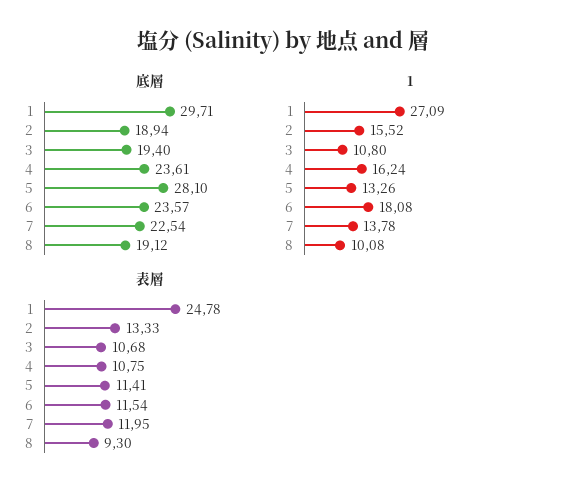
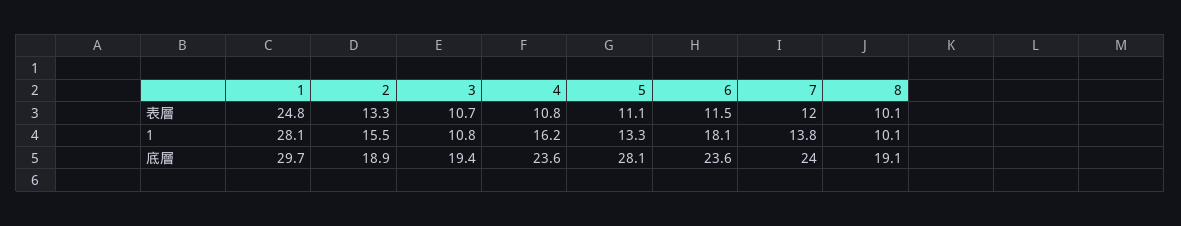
  {
    "底層": {
      "1": 29.71,
      "2": 18.94,
      "3": 19.4,
      "4": 23.61,
      "5": 28.1,
      "6": 23.57,
-     "7": 22.54,
+     "7": 24,
      "8": 19.12
    },
    "1": {
-     "1": 27.09,
+     "1": 28.1,
      "2": 15.52,
      "3": 10.8,
      "4": 16.24,
      "5": 13.26,
      "6": 18.08,
      "7": 13.78,
      "8": 10.08
    },
    "表層": {
      "1": 24.78,
      "2": 13.33,
      "3": 10.68,
      "4": 10.75,
-     "5": 11.41,
+     "5": 11.1,
      "6": 11.54,
      "7": 11.95,
-     "8": 9.3
+     "8": 10.1
    }
  }

